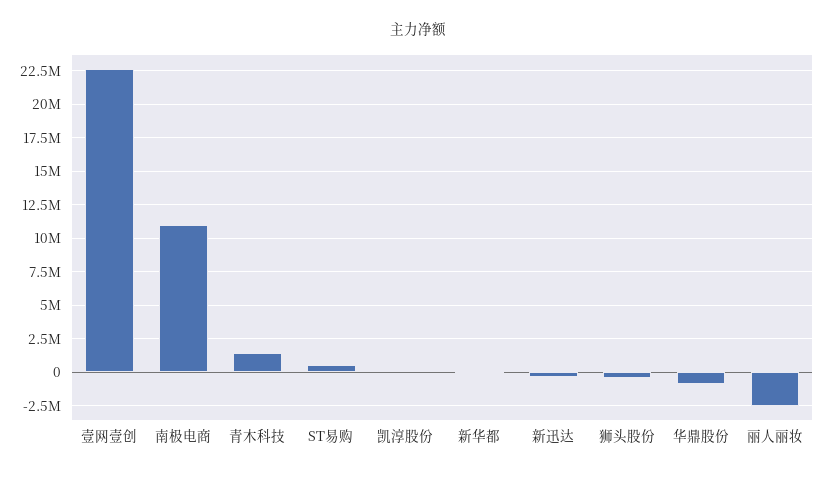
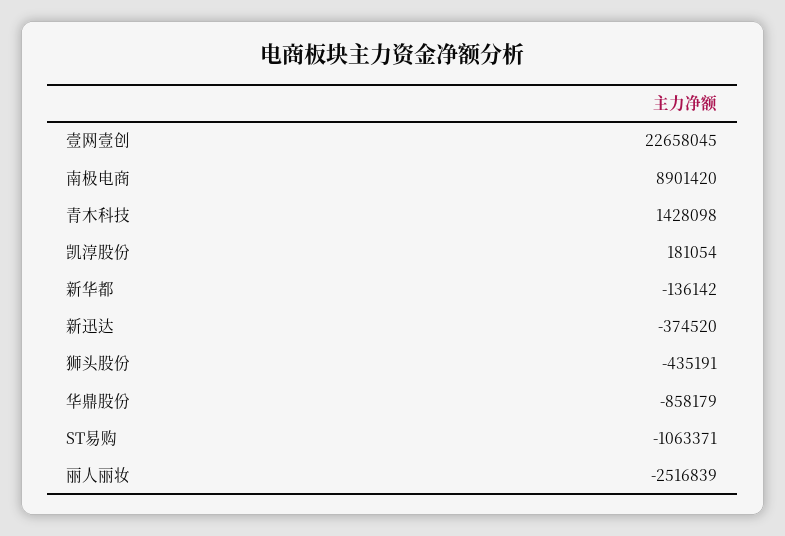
  {
    "壹网壹创": 22658045,
-   "南极电商": 11000000,
+   "南极电商": 8901420,
    "青木科技": 1428098,
-   "ST易购": 500000,
+   "ST易购": -1063371,
    "凯淳股份": 181054,
    "新华都": -136142,
    "新迅达": -374520,
    "狮头股份": -435191,
    "华鼎股份": -858179,
    "丽人丽妆": -2516839
  }

